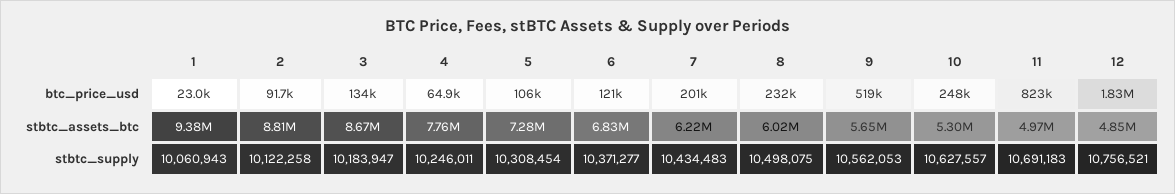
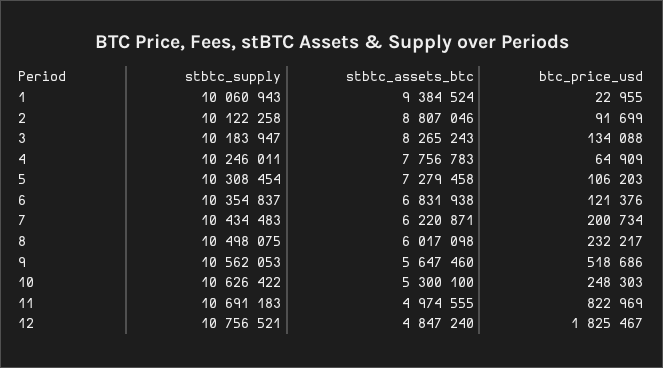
  {
    "1": {
      "btc_price_usd": 22955,
      "stbtc_assets_btc": 9384524,
      "stbtc_supply": 10060943
    },
    "2": {
      "btc_price_usd": 91699,
      "stbtc_assets_btc": 8807046,
      "stbtc_supply": 10122258
    },
    "3": {
      "btc_price_usd": 134088,
-     "stbtc_assets_btc": 8670000,
+     "stbtc_assets_btc": 8265243,
      "stbtc_supply": 10183947
    },
    "4": {
      "btc_price_usd": 64909,
      "stbtc_assets_btc": 7756783,
      "stbtc_supply": 10246011
    },
    "5": {
      "btc_price_usd": 106203,
      "stbtc_assets_btc": 7279458,
      "stbtc_supply": 10308454
    },
    "6": {
      "btc_price_usd": 121376,
      "stbtc_assets_btc": 6831938,
-     "stbtc_supply": 10371277
+     "stbtc_supply": 10354837
    },
    "7": {
      "btc_price_usd": 200734,
      "stbtc_assets_btc": 6220871,
      "stbtc_supply": 10434483
    },
    "8": {
      "btc_price_usd": 232217,
      "stbtc_assets_btc": 6017098,
      "stbtc_supply": 10498075
    },
    "9": {
      "btc_price_usd": 518686,
      "stbtc_assets_btc": 5647460,
      "stbtc_supply": 10562053
    },
    "10": {
      "btc_price_usd": 248303,
      "stbtc_assets_btc": 5300100,
-     "stbtc_supply": 10627557
+     "stbtc_supply": 10626422
    },
    "11": {
      "btc_price_usd": 822969,
      "stbtc_assets_btc": 4974555,
      "stbtc_supply": 10691183
    },
    "12": {
      "btc_price_usd": 1825467,
      "stbtc_assets_btc": 4847240,
      "stbtc_supply": 10756521
    }
  }

